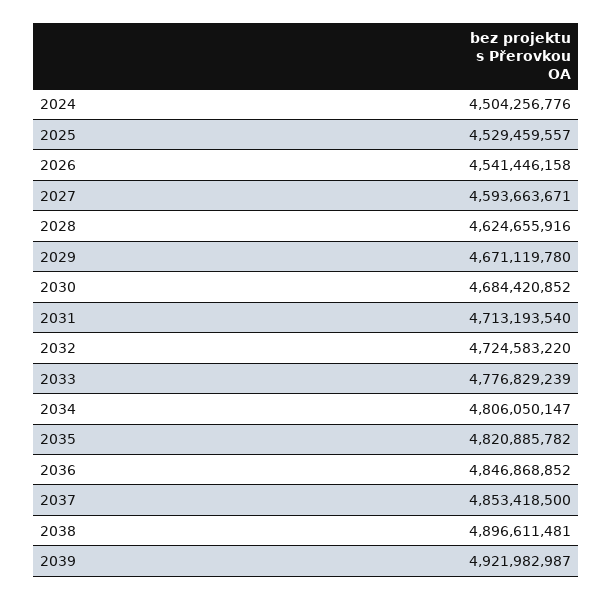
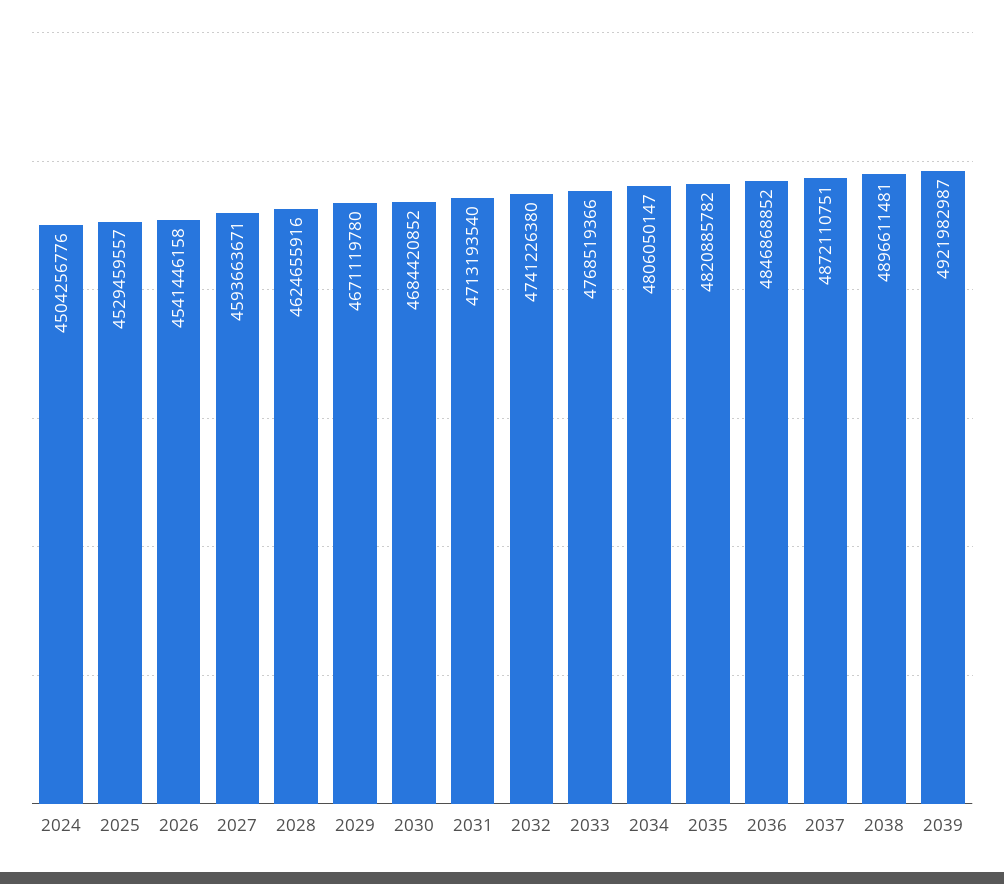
  {
    "2024": 4504256776,
    "2025": 4529459557,
    "2026": 4541446158,
    "2027": 4593663671,
    "2028": 4624655916,
    "2029": 4671119780,
    "2030": 4684420852,
    "2031": 4713193540,
-   "2032": 4724583220,
+   "2032": 4741226380,
-   "2033": 4776829239,
+   "2033": 4768519366,
    "2034": 4806050147,
    "2035": 4820885782,
    "2036": 4846868852,
-   "2037": 4853418500,
+   "2037": 4872110751,
    "2038": 4896611481,
    "2039": 4921982987
  }

